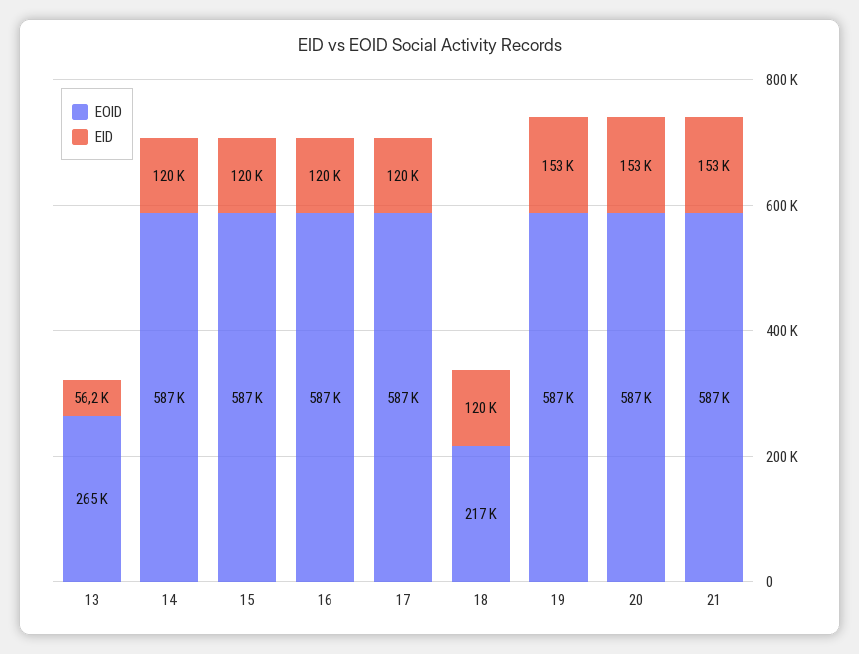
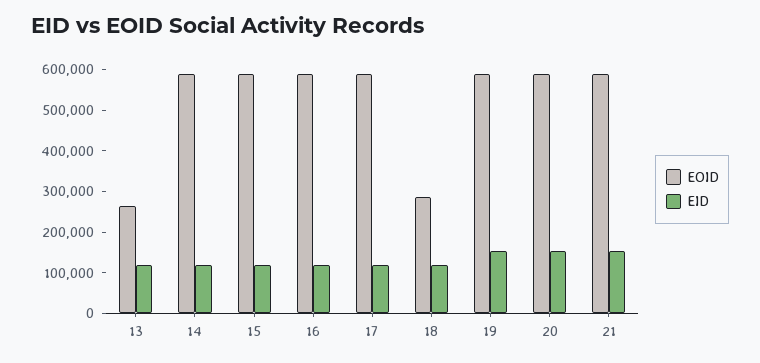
  {
    "EOID": {
      "13": 265000,
      "14": 587000,
      "15": 587000,
      "16": 587000,
      "17": 587000,
-     "18": 217000,
+     "18": 280000,
      "19": 587000,
      "20": 587000,
      "21": 587000
    },
    "EID": {
-     "13": 56200,
+     "13": 120000,
      "14": 120000,
      "15": 120000,
      "16": 120000,
      "17": 120000,
      "18": 120000,
      "19": 153000,
      "20": 153000,
      "21": 153000
    }
  }

